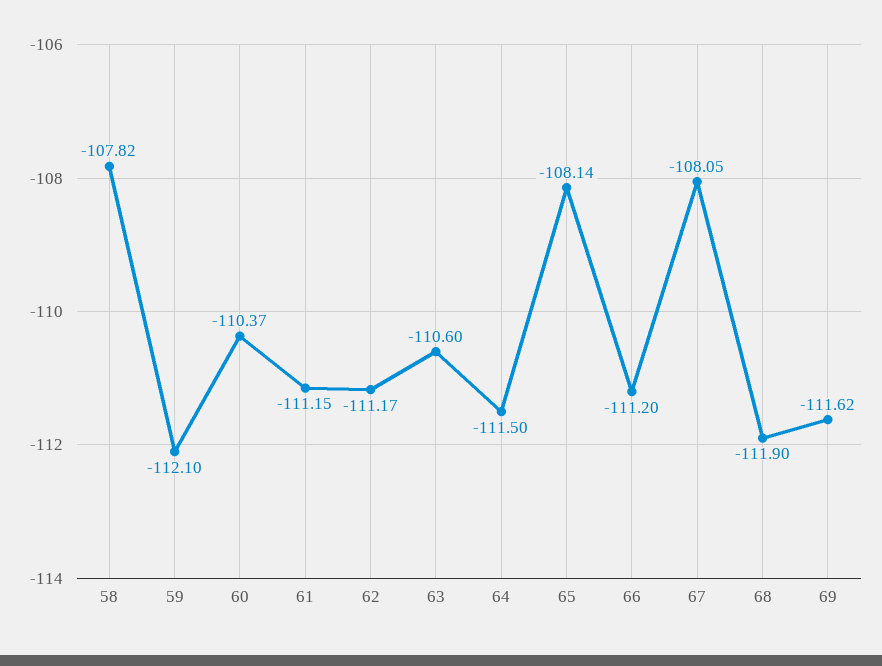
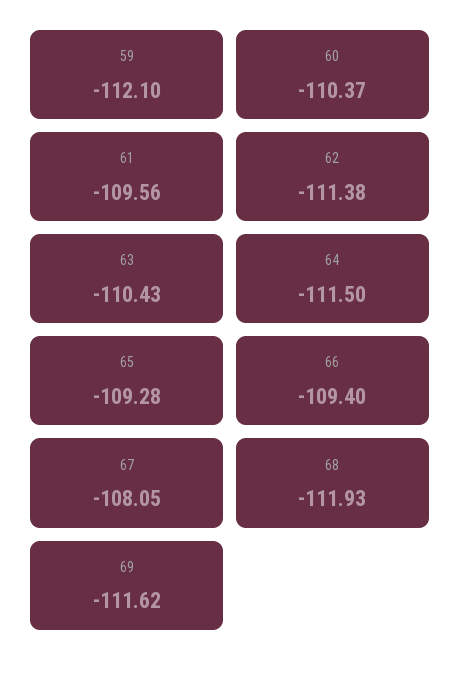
  {
-   "58": -107.82,
    "59": -112.1,
    "60": -110.37,
-   "61": -111.15,
+   "61": -109.56,
-   "62": -111.17,
+   "62": -111.38,
-   "63": -110.6,
+   "63": -110.43,
    "64": -111.5,
-   "65": -108.14,
+   "65": -109.28,
-   "66": -111.2,
+   "66": -109.4,
    "67": -108.05,
-   "68": -111.9,
+   "68": -111.93,
    "69": -111.62
  }

